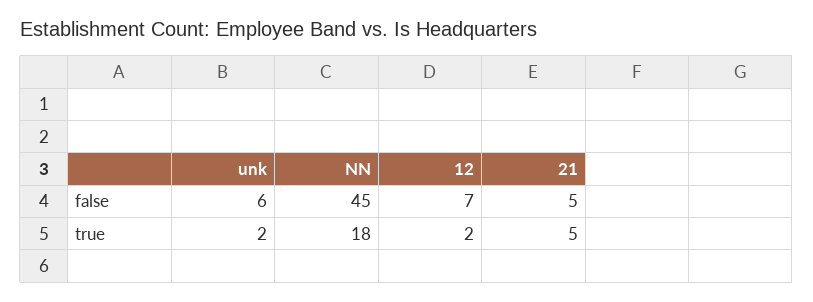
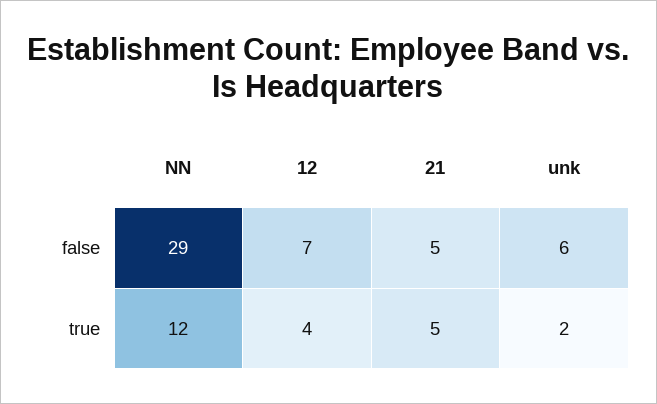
  {
    "unk": {
      "false": 6,
      "true": 2
    },
    "NN": {
-     "false": 45,
+     "false": 29,
-     "true": 18
+     "true": 12
    },
    "12": {
      "false": 7,
-     "true": 2
+     "true": 4
    },
    "21": {
      "false": 5,
      "true": 5
    }
  }

